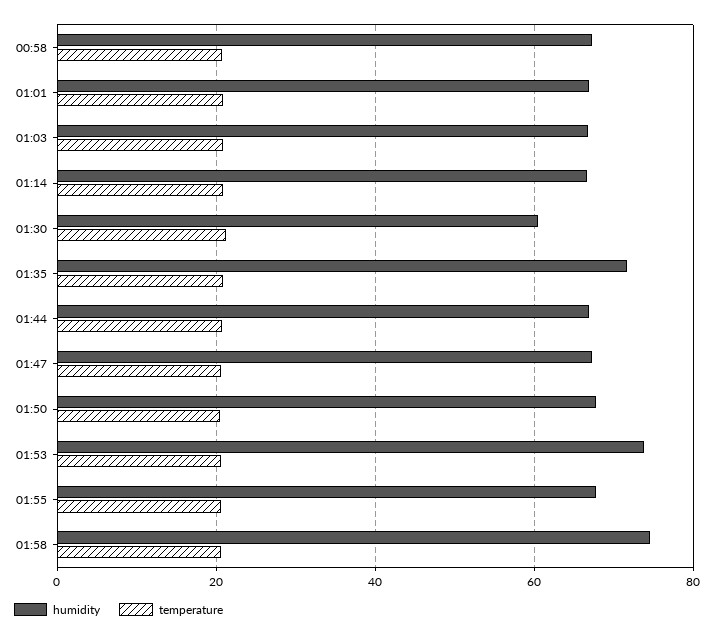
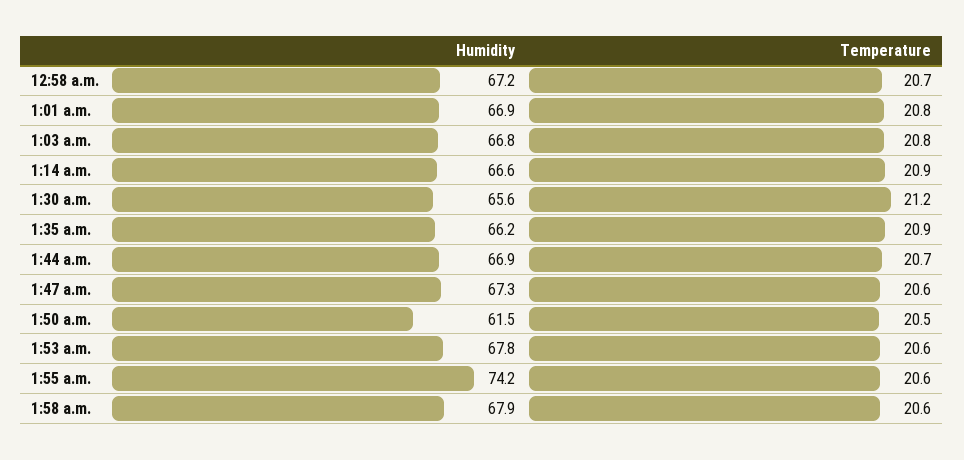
  {
    "humidity": {
      "00:58": 67.2,
      "01:01": 66.9,
      "01:03": 66.8,
      "01:14": 66.6,
-     "01:30": 60,
+     "01:30": 65.6,
-     "01:35": 72,
+     "01:35": 66.2,
      "01:44": 66.9,
      "01:47": 67.3,
-     "01:50": 68,
+     "01:50": 61.5,
-     "01:53": 74,
+     "01:53": 67.8,
-     "01:55": 68,
+     "01:55": 74.2,
-     "01:58": 74
+     "01:58": 67.9
    },
    "temperature": {
      "00:58": 20.7,
      "01:01": 20.8,
      "01:03": 20.8,
      "01:14": 20.9,
      "01:30": 21.2,
      "01:35": 20.9,
      "01:44": 20.7,
      "01:47": 20.6,
      "01:50": 20.5,
      "01:53": 20.6,
      "01:55": 20.6,
      "01:58": 20.6
    }
  }

